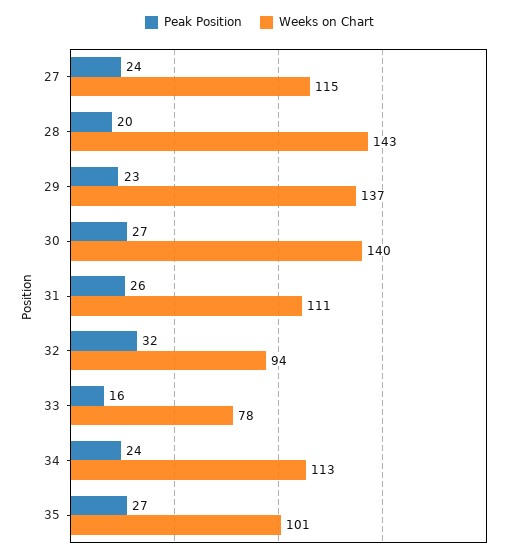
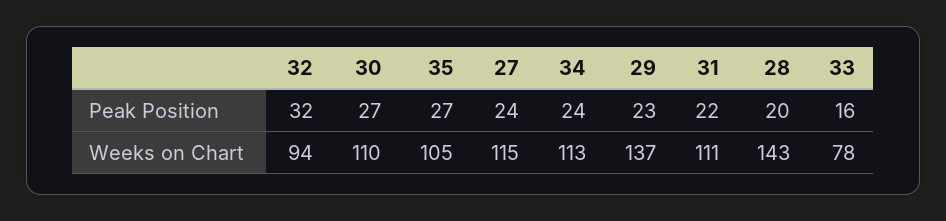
  {
    "Peak Position": {
      "27": 24,
      "28": 20,
      "29": 23,
      "30": 27,
-     "31": 26,
+     "31": 22,
      "32": 32,
      "33": 16,
      "34": 24,
      "35": 27
    },
    "Weeks on Chart": {
      "27": 115,
      "28": 143,
      "29": 137,
-     "30": 140,
+     "30": 110,
      "31": 111,
      "32": 94,
      "33": 78,
      "34": 113,
-     "35": 101
+     "35": 105
    }
  }

